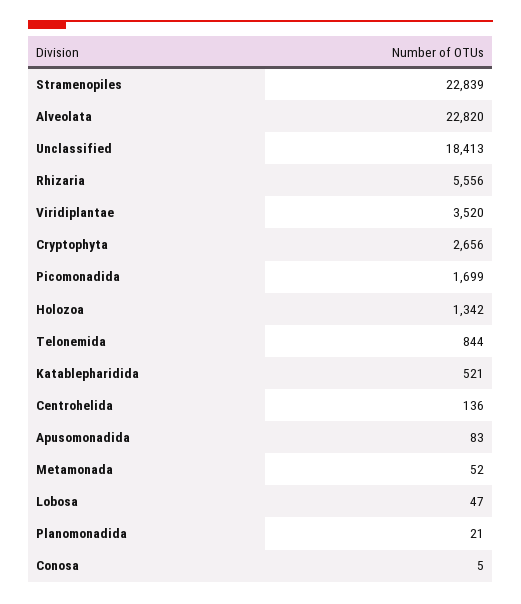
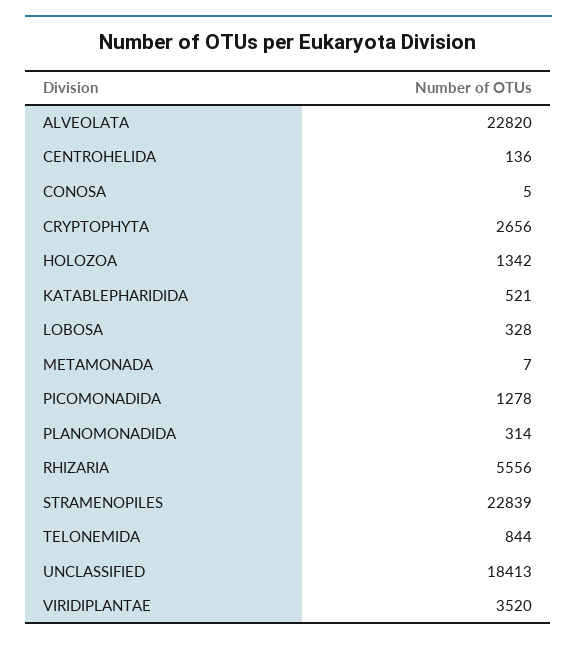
  {
    "Stramenopiles": 22839,
    "Alveolata": 22820,
    "Unclassified": 18413,
    "Rhizaria": 5556,
    "Viridiplantae": 3520,
    "Cryptophyta": 2656,
-   "Picomonadida": 1699,
+   "Picomonadida": 1278,
    "Holozoa": 1342,
    "Telonemida": 844,
    "Katablepharidida": 521,
    "Centrohelida": 136,
-   "Apusomonadida": 83,
-   "Metamonada": 52,
+   "Metamonada": 7,
-   "Lobosa": 47,
+   "Lobosa": 328,
-   "Planomonadida": 21,
+   "Planomonadida": 314,
    "Conosa": 5
  }

